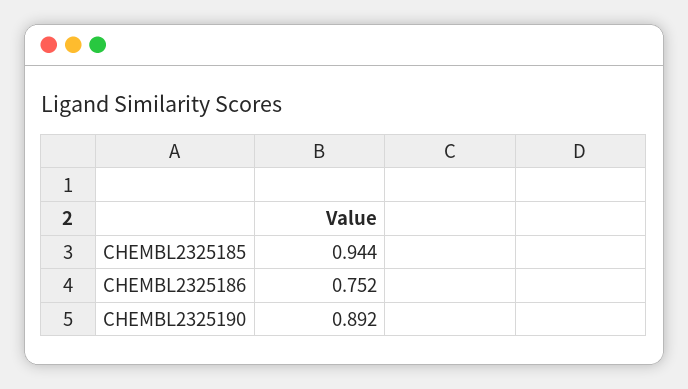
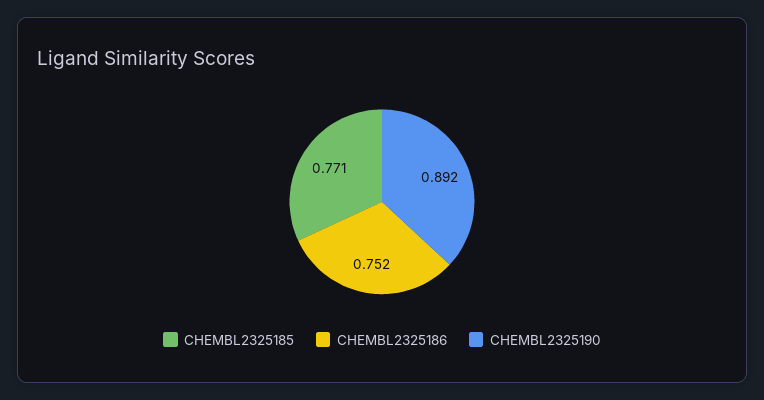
  {
-   "CHEMBL2325185": 0.944,
+   "CHEMBL2325185": 0.771,
    "CHEMBL2325186": 0.752,
    "CHEMBL2325190": 0.892
  }

